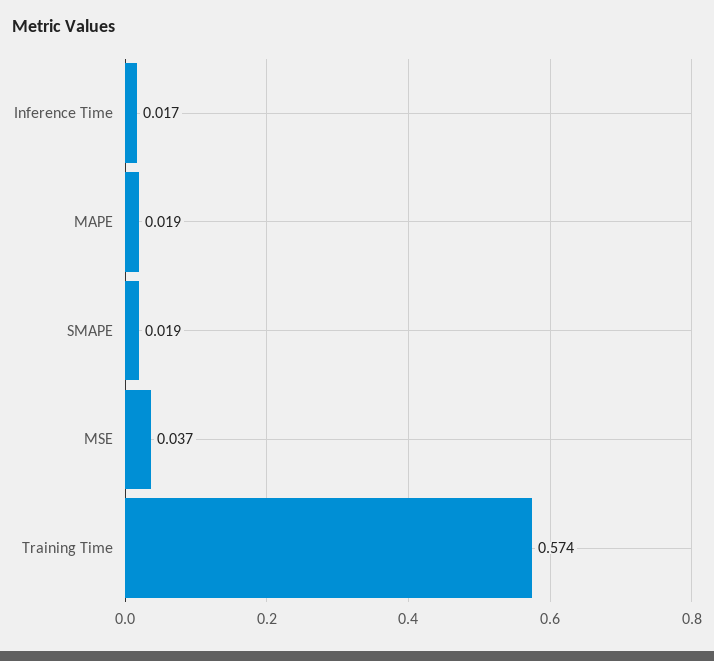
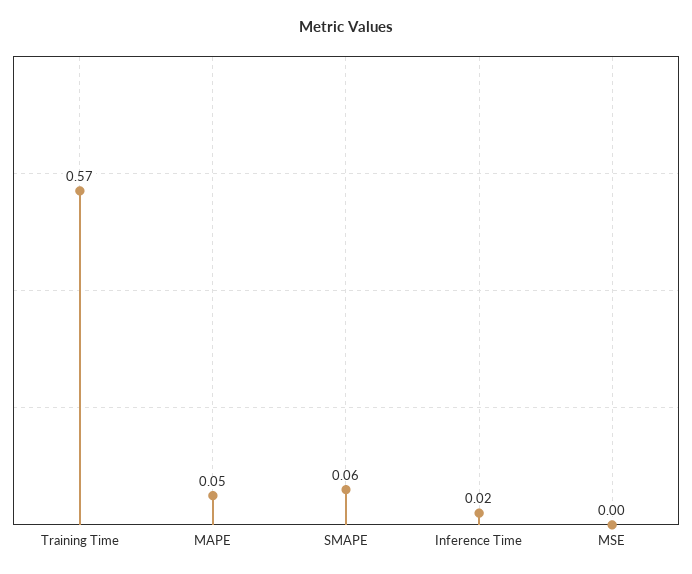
  {
    "Inference Time": 0.017,
-   "MAPE": 0.019,
+   "MAPE": 0.05,
-   "SMAPE": 0.019,
+   "SMAPE": 0.06,
-   "MSE": 0.037,
+   "MSE": 0,
    "Training Time": 0.574
  }

